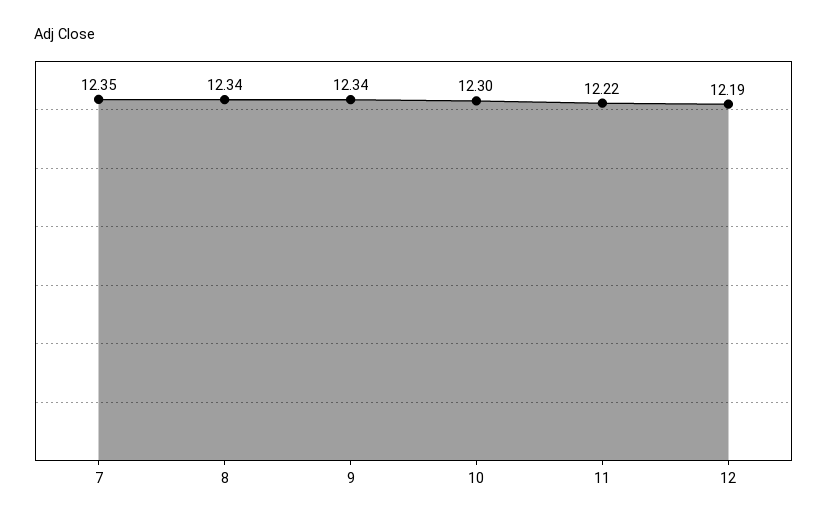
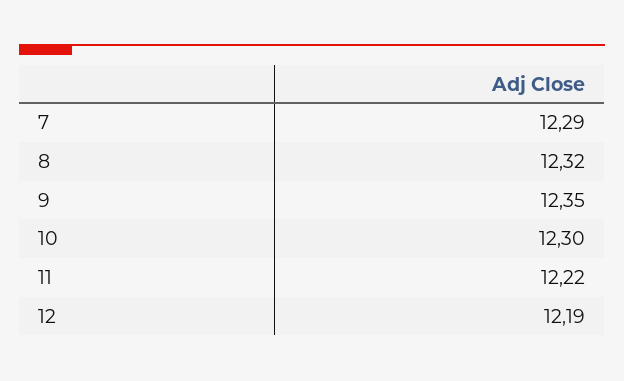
  {
-   "7": 12.35,
+   "7": 12.29,
-   "8": 12.34,
+   "8": 12.32,
-   "9": 12.34,
+   "9": 12.35,
    "10": 12.3,
    "11": 12.22,
    "12": 12.19
  }

